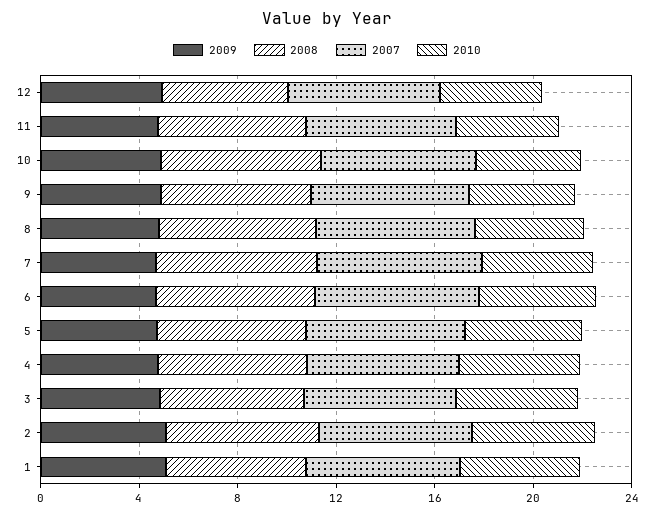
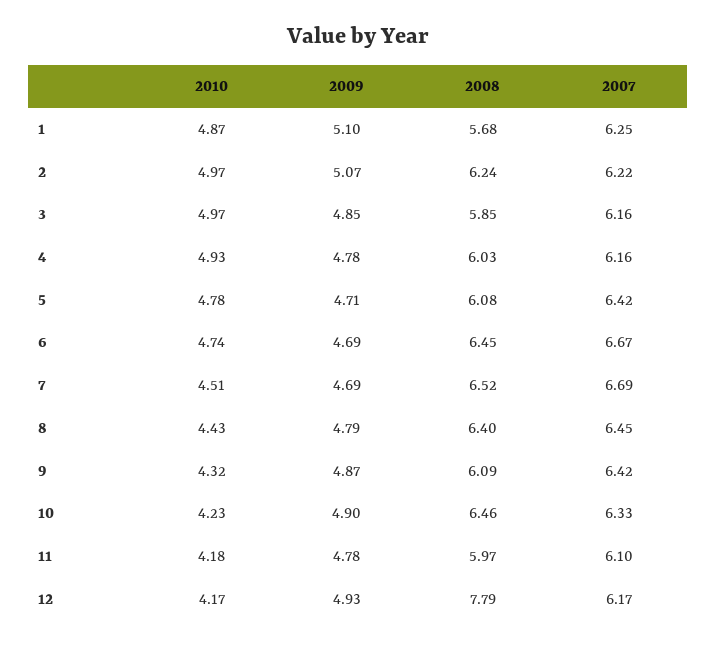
  {
    "2009": {
      "12": 4.93,
      "11": 4.78,
      "10": 4.9,
      "9": 4.87,
      "8": 4.79,
      "7": 4.69,
      "6": 4.69,
      "5": 4.71,
      "4": 4.78,
      "3": 4.85,
      "2": 5.07,
      "1": 5.1
    },
    "2008": {
-     "12": 5,
+     "12": 7.79,
      "11": 5.97,
      "10": 6.46,
      "9": 6.09,
      "8": 6.4,
      "7": 6.52,
      "6": 6.45,
      "5": 6.08,
      "4": 6.03,
      "3": 5.85,
      "2": 6.24,
      "1": 5.68
    },
    "2007": {
      "12": 6.17,
      "11": 6.1,
      "10": 6.33,
      "9": 6.42,
      "8": 6.45,
      "7": 6.69,
      "6": 6.67,
      "5": 6.42,
      "4": 6.16,
      "3": 6.16,
      "2": 6.22,
      "1": 6.25
    },
    "2010": {
      "12": 4.17,
      "11": 4.18,
      "10": 4.23,
      "9": 4.32,
      "8": 4.43,
      "7": 4.51,
      "6": 4.74,
      "5": 4.78,
      "4": 4.93,
      "3": 4.97,
      "2": 4.97,
      "1": 4.87
    }
  }

